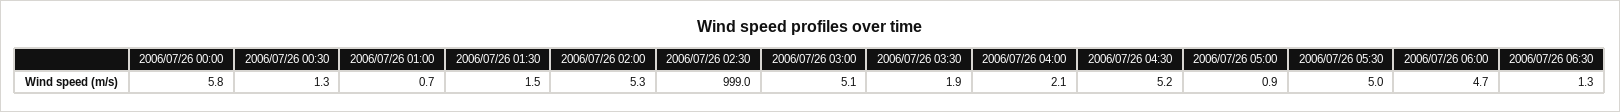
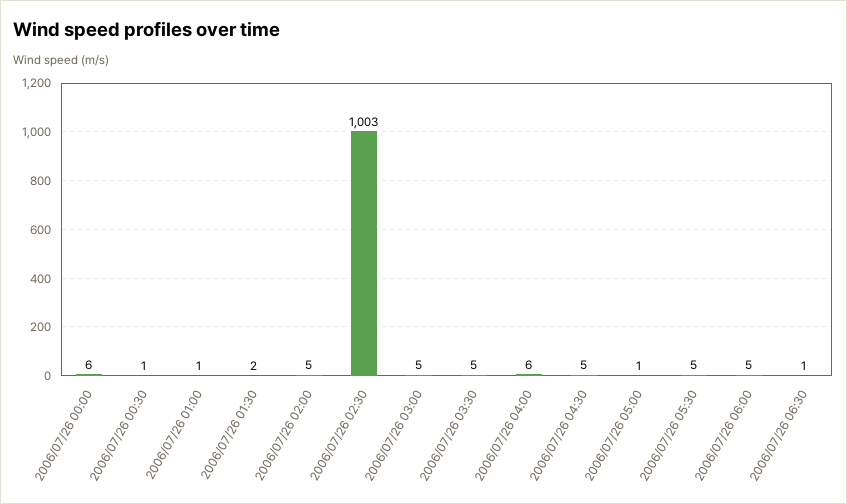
  {
    "2006/07/26 00:00": 5.8,
    "2006/07/26 00:30": 1.3,
    "2006/07/26 01:00": 0.7,
    "2006/07/26 01:30": 1.5,
    "2006/07/26 02:00": 5.3,
-   "2006/07/26 02:30": 999,
+   "2006/07/26 02:30": 1003,
    "2006/07/26 03:00": 5.1,
-   "2006/07/26 03:30": 1.9,
+   "2006/07/26 03:30": 5,
-   "2006/07/26 04:00": 2.1,
+   "2006/07/26 04:00": 6,
    "2006/07/26 04:30": 5.2,
    "2006/07/26 05:00": 0.9,
    "2006/07/26 05:30": 5,
    "2006/07/26 06:00": 4.7,
    "2006/07/26 06:30": 1.3
  }

